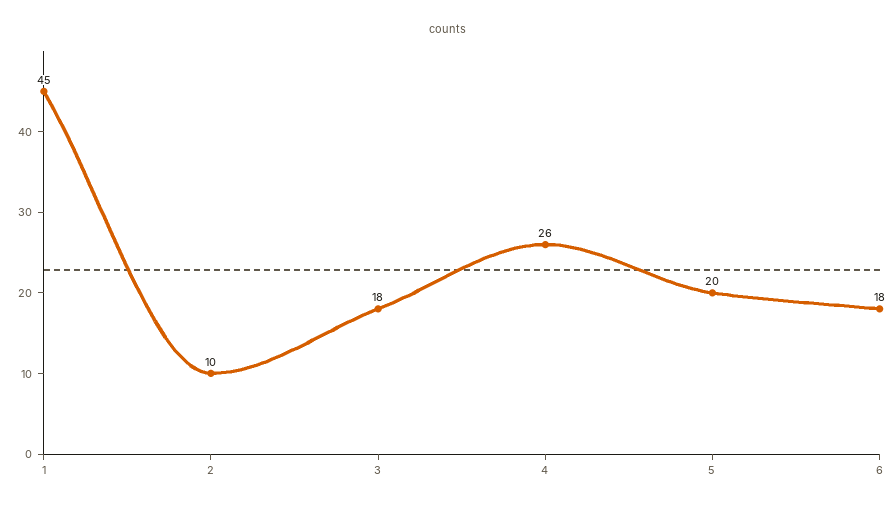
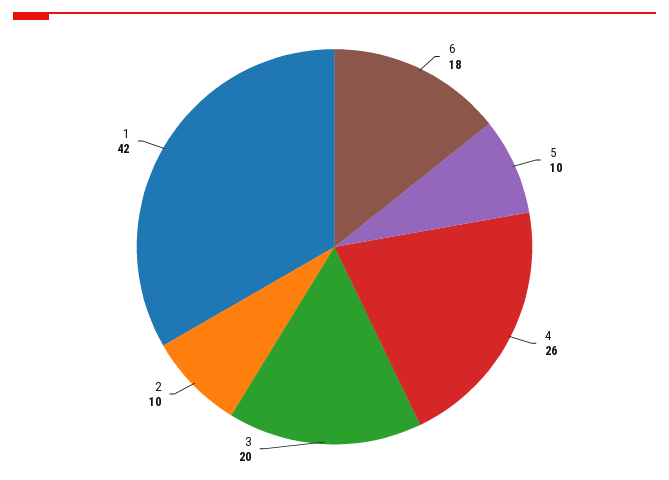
  {
-   "1": 45,
+   "1": 42,
    "2": 10,
-   "3": 18,
+   "3": 20,
    "4": 26,
-   "5": 20,
+   "5": 10,
    "6": 18
  }

